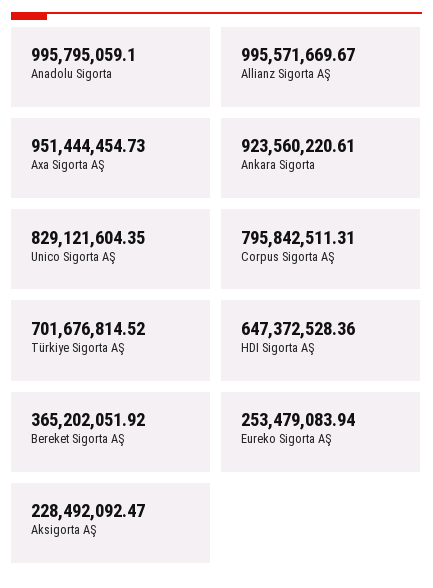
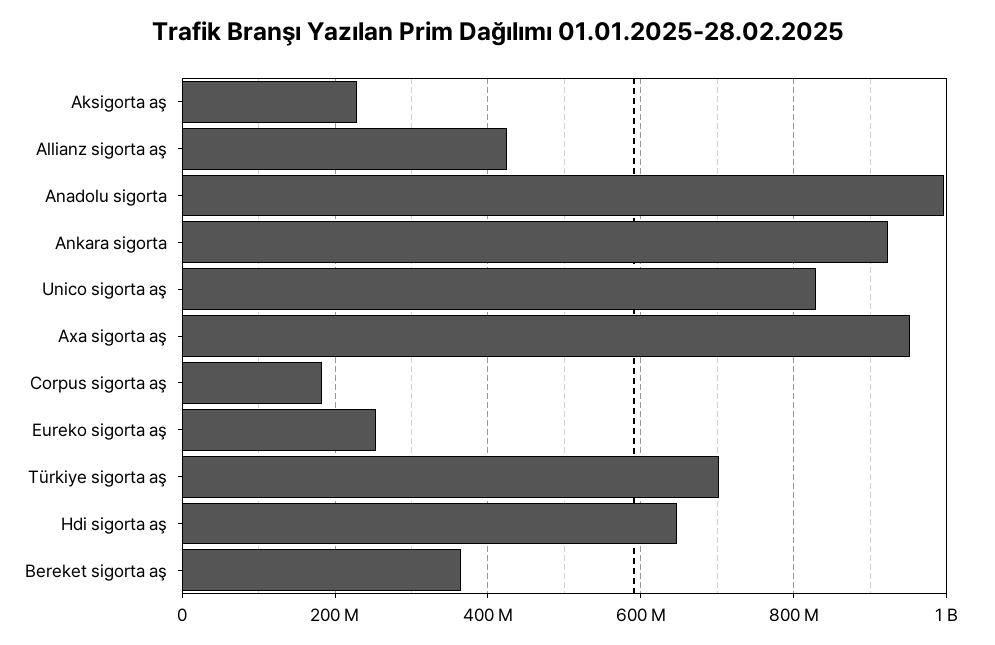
  {
    "Anadolu Sigorta": 995795059.1,
-   "Allianz Sigorta AŞ": 995571669.67,
+   "Allianz Sigorta AŞ": 420000000,
    "Axa Sigorta AŞ": 951444454.73,
    "Ankara Sigorta": 923560220.61,
    "Unico Sigorta AŞ": 829121604.35,
-   "Corpus Sigorta AŞ": 795842511.31,
+   "Corpus Sigorta AŞ": 180000000,
    "Türkiye Sigorta AŞ": 701676814.52,
    "HDI Sigorta AŞ": 647372528.36,
    "Bereket Sigorta AŞ": 365202051.92,
    "Eureko Sigorta AŞ": 253479083.94,
    "Aksigorta AŞ": 228492092.47
  }

